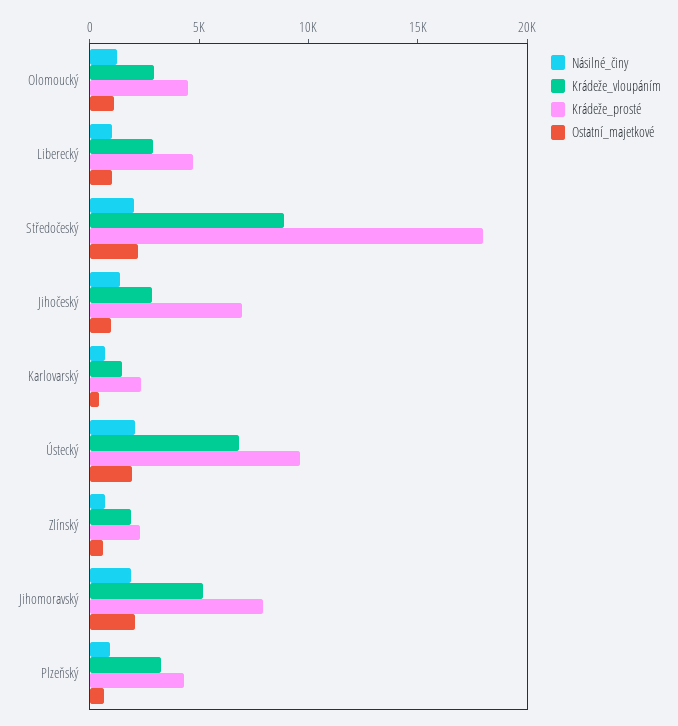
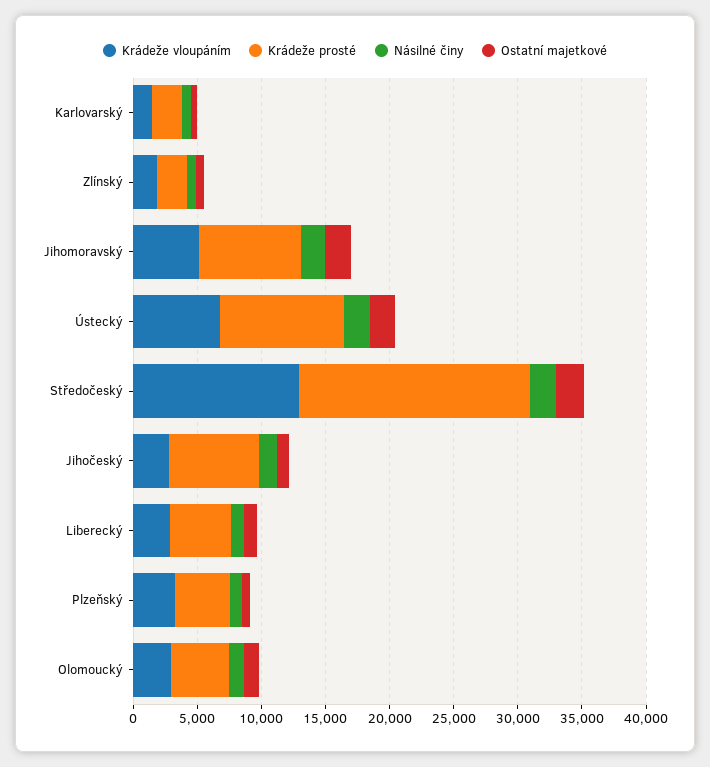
  {
    "Násilné_činy": {
      "Olomoucký": 1000,
      "Liberecký": 1000,
      "Středočeský": 2000,
      "Jihočeský": 1000,
      "Karlovarský": 1000,
      "Ústecký": 2000,
      "Zlínský": 1000,
      "Jihomoravský": 2000,
      "Plzeňský": 1000
    },
    "Krádeže_vloupáním": {
      "Olomoucký": 3000,
      "Liberecký": 3000,
-     "Středočeský": 9000,
+     "Středočeský": 13000,
      "Jihočeský": 3000,
      "Karlovarský": 1000,
      "Ústecký": 7000,
      "Zlínský": 2000,
      "Jihomoravský": 5000,
      "Plzeňský": 3000
    },
    "Krádeže_prosté": {
      "Olomoucký": 4000,
      "Liberecký": 5000,
      "Středočeský": 18000,
      "Jihočeský": 7000,
      "Karlovarský": 2000,
      "Ústecký": 10000,
      "Zlínský": 2000,
      "Jihomoravský": 8000,
      "Plzeňský": 4000
    },
    "Ostatní_majetkové": {
      "Olomoucký": 1000,
      "Liberecký": 1000,
      "Středočeský": 2000,
      "Jihočeský": 1000,
      "Karlovarský": 0,
      "Ústecký": 2000,
      "Zlínský": 1000,
      "Jihomoravský": 2000,
      "Plzeňský": 1000
    }
  }

